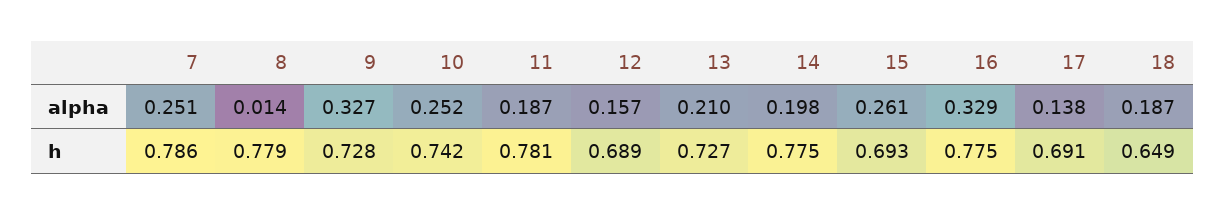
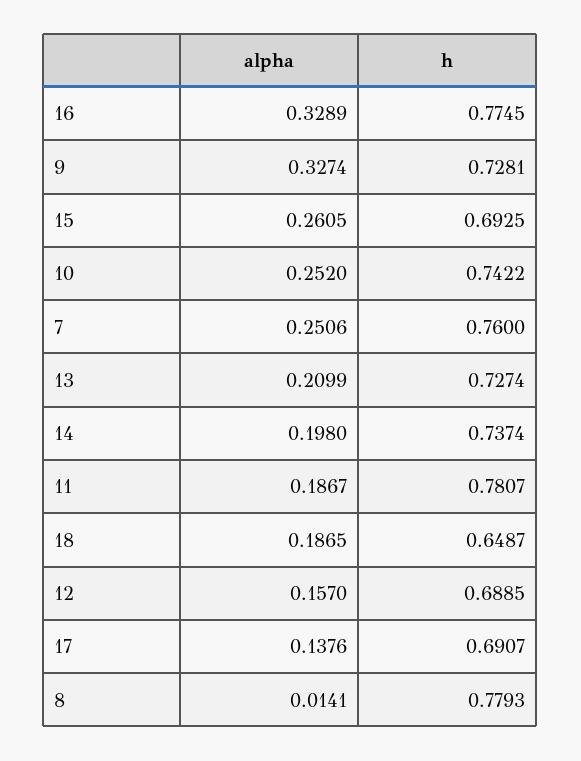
  {
    "7": {
      "alpha": 0.2506,
-     "h": 0.786
+     "h": 0.76
    },
    "8": {
      "alpha": 0.0141,
      "h": 0.7793
    },
    "9": {
      "alpha": 0.3274,
      "h": 0.7281
    },
    "10": {
      "alpha": 0.252,
      "h": 0.7422
    },
    "11": {
      "alpha": 0.1867,
      "h": 0.7807
    },
    "12": {
      "alpha": 0.157,
      "h": 0.6885
    },
    "13": {
      "alpha": 0.2099,
      "h": 0.7274
    },
    "14": {
      "alpha": 0.198,
-     "h": 0.775
+     "h": 0.7374
    },
    "15": {
      "alpha": 0.2605,
      "h": 0.6925
    },
    "16": {
      "alpha": 0.3289,
      "h": 0.7745
    },
    "17": {
      "alpha": 0.1376,
      "h": 0.6907
    },
    "18": {
      "alpha": 0.1865,
      "h": 0.6487
    }
  }

